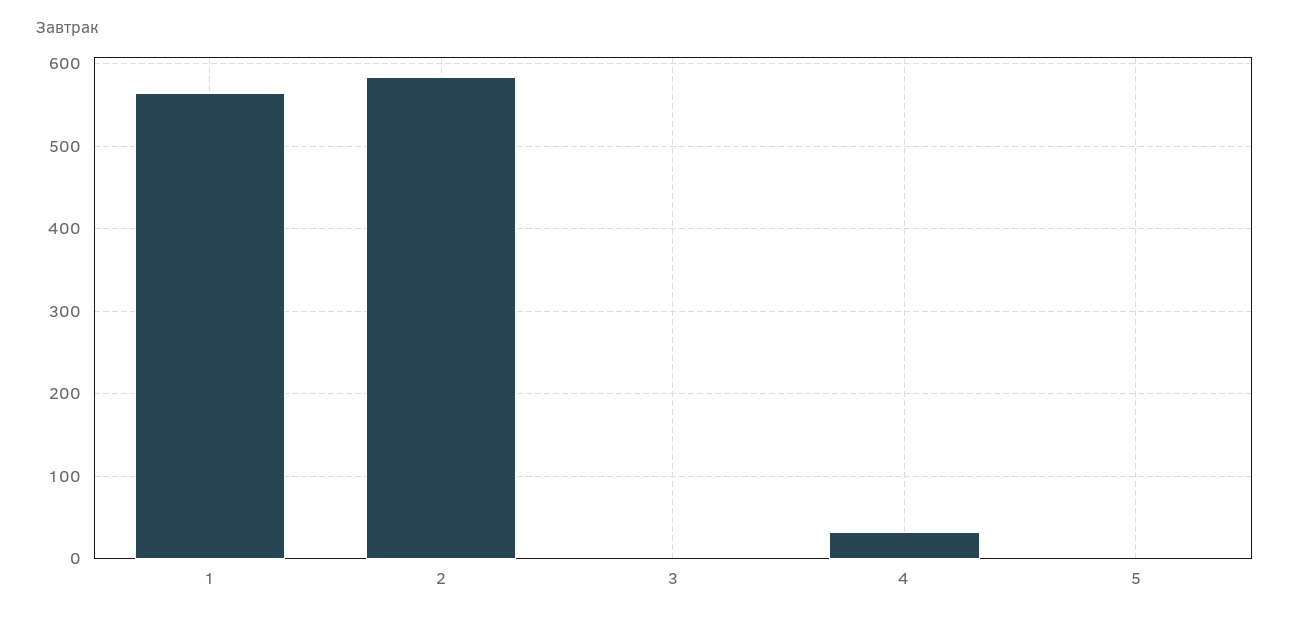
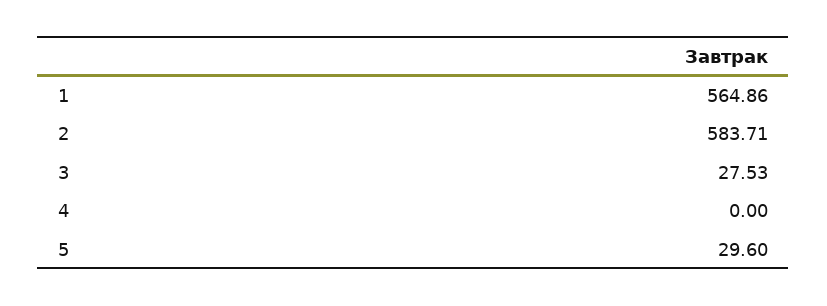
  {
    "1": 564.86,
    "2": 583.71,
-   "3": 0,
+   "3": 27.53,
-   "4": 30,
+   "4": 0,
-   "5": 0
+   "5": 29.6
  }

